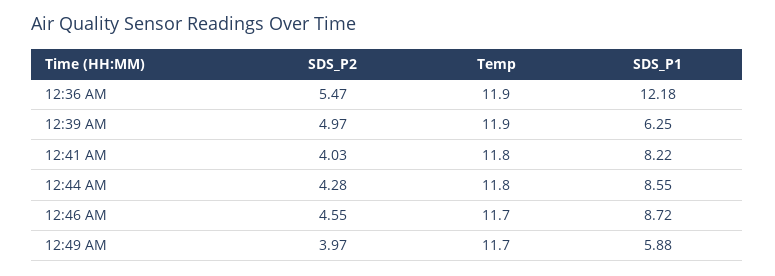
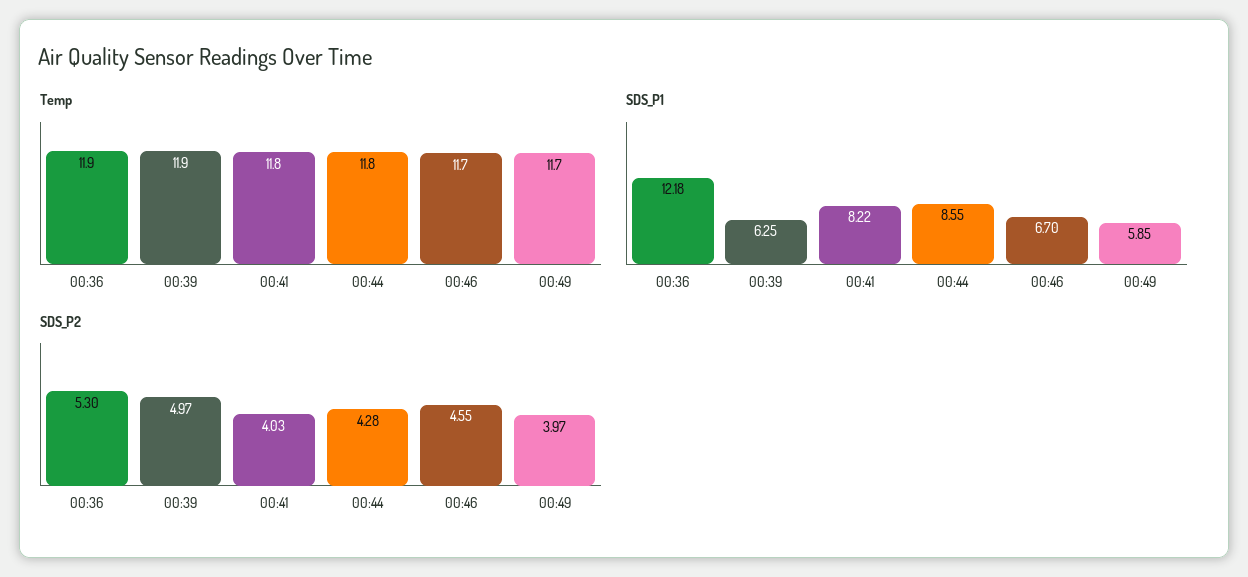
  {
    "SDS_P2": {
-     "12:36 AM": 5.47,
+     "12:36 AM": 5.3,
      "12:39 AM": 4.97,
      "12:41 AM": 4.03,
      "12:44 AM": 4.28,
      "12:46 AM": 4.55,
      "12:49 AM": 3.97
    },
    "Temp": {
      "12:36 AM": 11.9,
      "12:39 AM": 11.9,
      "12:41 AM": 11.8,
      "12:44 AM": 11.8,
      "12:46 AM": 11.7,
      "12:49 AM": 11.7
    },
    "SDS_P1": {
      "12:36 AM": 12.18,
      "12:39 AM": 6.25,
      "12:41 AM": 8.22,
      "12:44 AM": 8.55,
-     "12:46 AM": 8.72,
+     "12:46 AM": 6.7,
-     "12:49 AM": 5.88
+     "12:49 AM": 5.85
    }
  }

